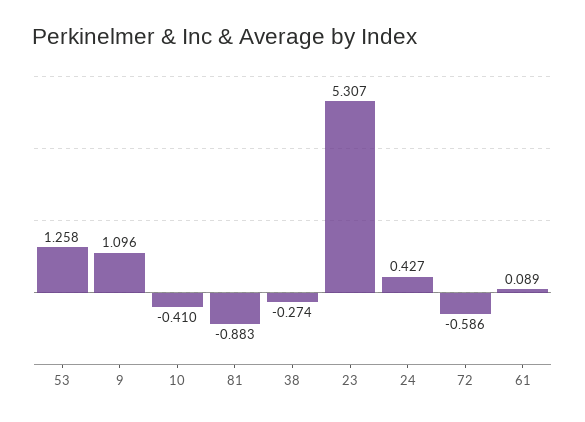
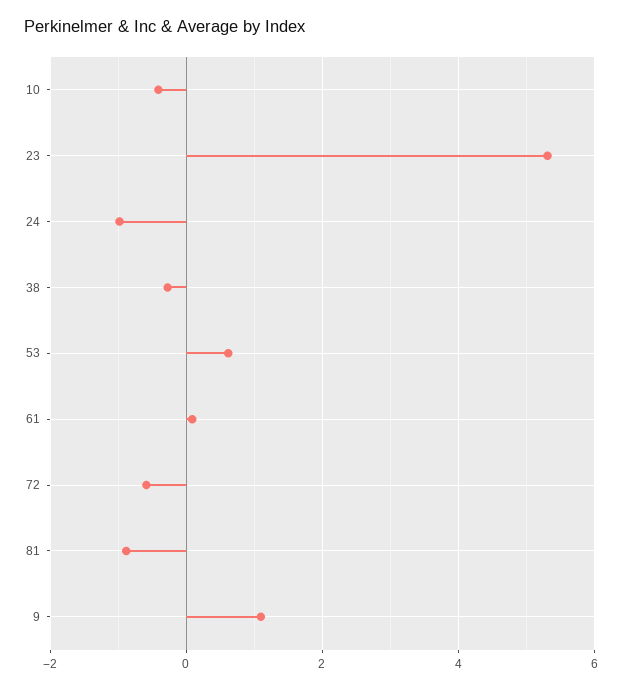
  {
-   "53": 1.258,
+   "53": 0.6,
    "9": 1.096,
    "10": -0.41,
    "81": -0.883,
    "38": -0.274,
    "23": 5.307,
-   "24": 0.427,
+   "24": -1,
    "72": -0.586,
    "61": 0.089
  }

